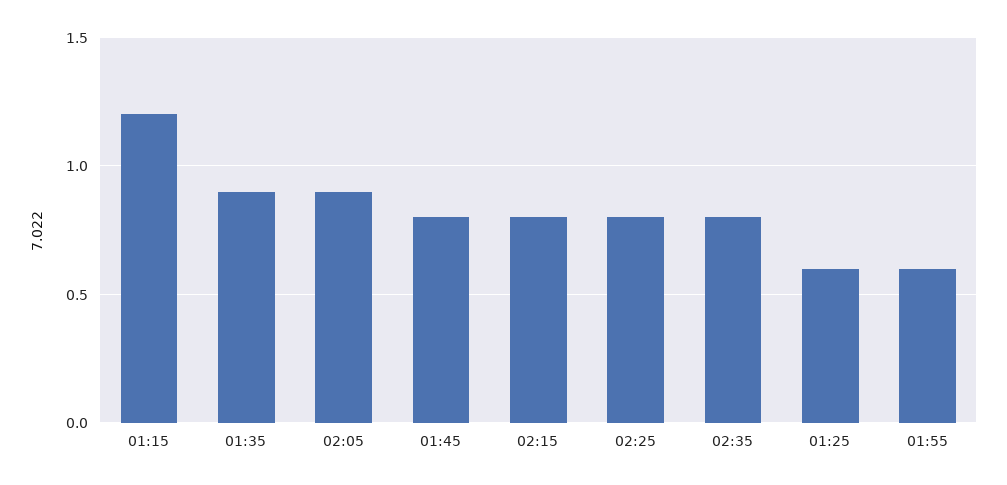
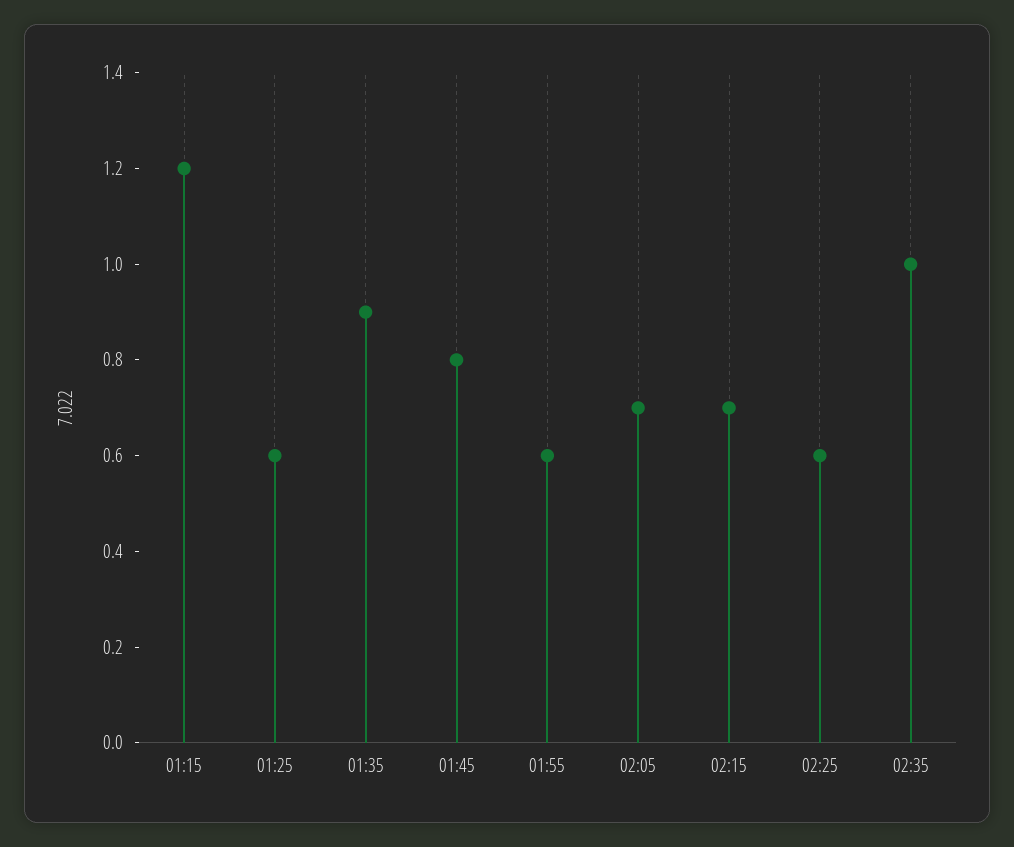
  {
    "01:15": 1.2,
    "01:35": 0.9,
-   "02:05": 0.9,
+   "02:05": 0.7,
    "01:45": 0.8,
-   "02:15": 0.8,
+   "02:15": 0.7,
-   "02:25": 0.8,
+   "02:25": 0.6,
-   "02:35": 0.8,
+   "02:35": 1,
    "01:25": 0.6,
    "01:55": 0.6
  }

